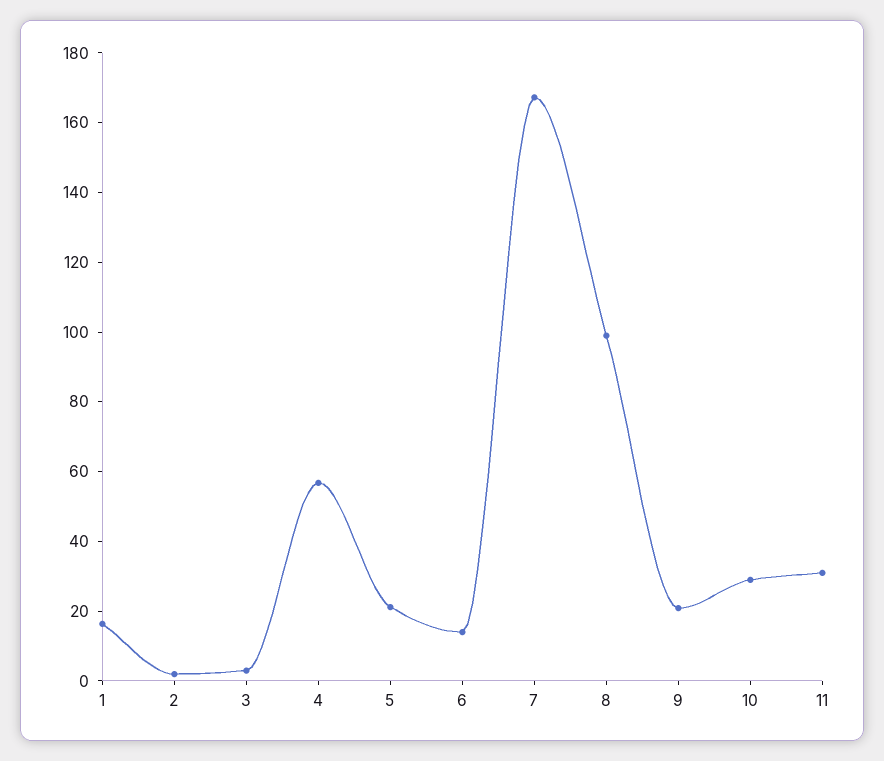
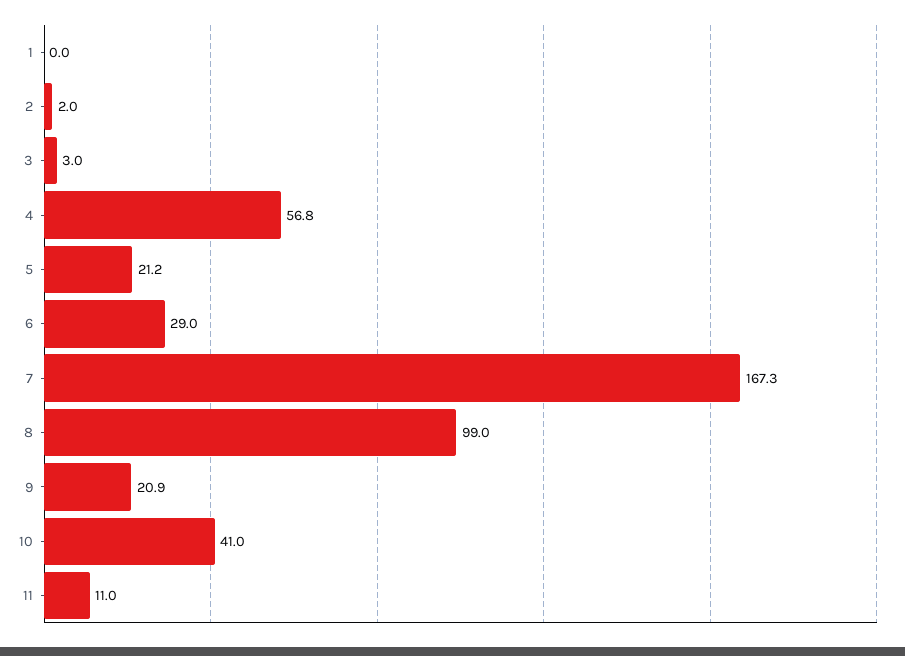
  {
-   "1": 15,
+   "1": 0,
    "2": 2,
    "3": 3,
    "4": 56.8,
    "5": 21.2,
-   "6": 15,
+   "6": 29,
    "7": 167.3,
    "8": 99,
    "9": 20.9,
-   "10": 30,
+   "10": 41,
-   "11": 30
+   "11": 11
  }

